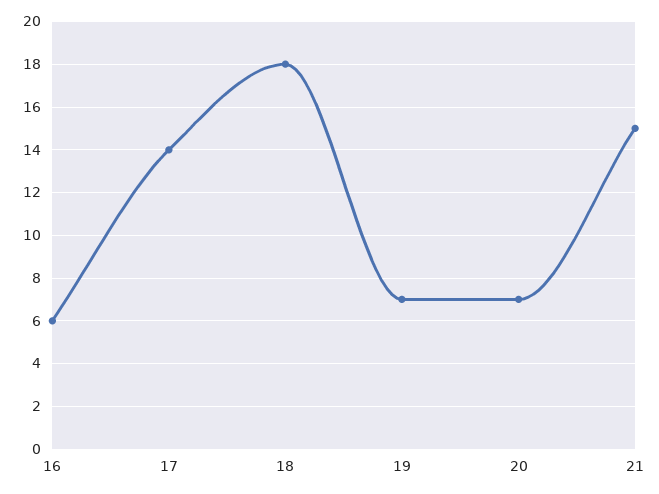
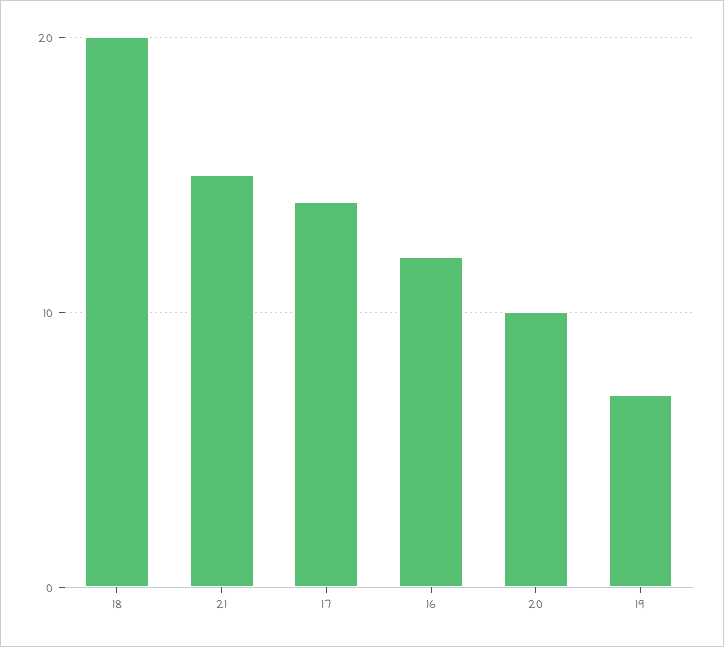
  {
-   "16": 6,
+   "16": 12,
    "17": 14,
-   "18": 18,
+   "18": 20,
    "19": 7,
-   "20": 7,
+   "20": 10,
    "21": 15
  }

